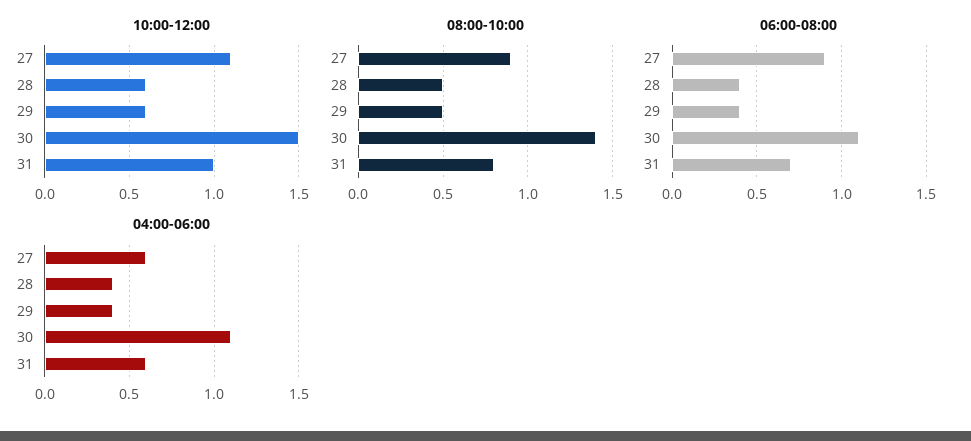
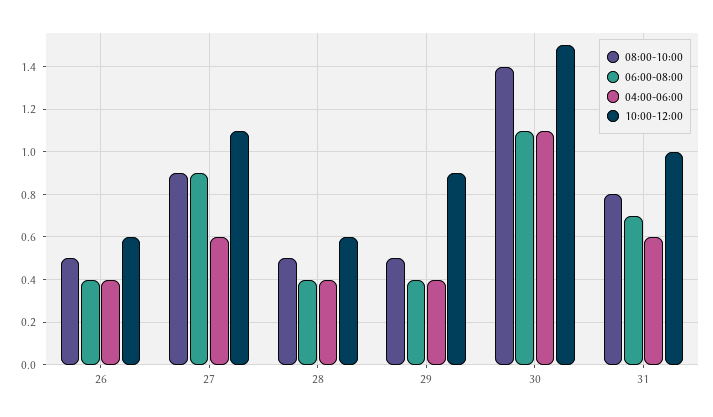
  {
    "10:00-12:00": {
      "27": 1.1,
      "28": 0.6,
-     "29": 0.6,
+     "29": 0.9,
      "30": 1.5,
-     "31": 1
+     "31": 1,
+     "26": 0.6
    },
    "08:00-10:00": {
      "27": 0.9,
      "28": 0.5,
      "29": 0.5,
      "30": 1.4,
-     "31": 0.8
+     "31": 0.8,
+     "26": 0.5
    },
    "06:00-08:00": {
      "27": 0.9,
      "28": 0.4,
      "29": 0.4,
      "30": 1.1,
-     "31": 0.7
+     "31": 0.7,
+     "26": 0.4
    },
    "04:00-06:00": {
      "27": 0.6,
      "28": 0.4,
      "29": 0.4,
      "30": 1.1,
-     "31": 0.6
+     "31": 0.6,
+     "26": 0.4
    }
  }

